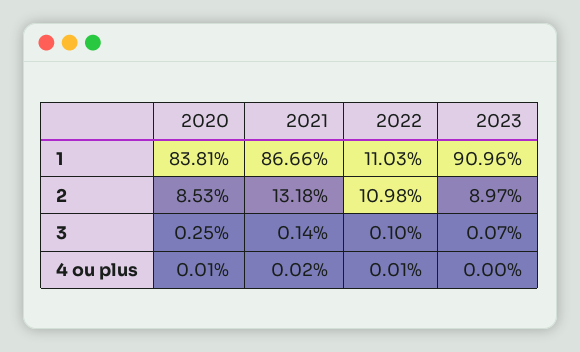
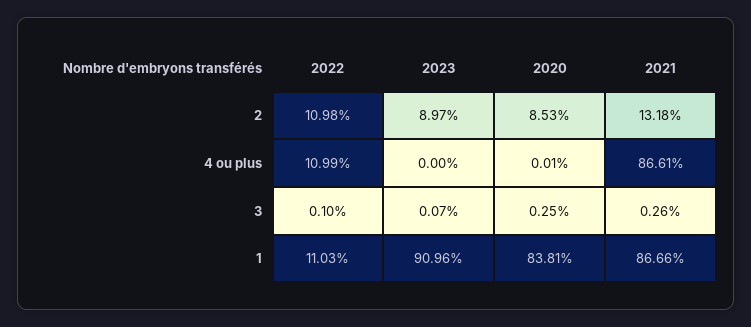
  {
    "2020": {
      "1": 83.81,
      "2": 8.53,
      "3": 0.25,
      "4 ou plus": 0.01
    },
    "2021": {
      "1": 86.66,
      "2": 13.18,
-     "3": 0.14,
+     "3": 0.26,
-     "4 ou plus": 0.02
+     "4 ou plus": 86.61
    },
    "2022": {
      "1": 11.03,
      "2": 10.98,
      "3": 0.1,
-     "4 ou plus": 0.01
+     "4 ou plus": 10.99
    },
    "2023": {
      "1": 90.96,
      "2": 8.97,
      "3": 0.07,
      "4 ou plus": 0
    }
  }

